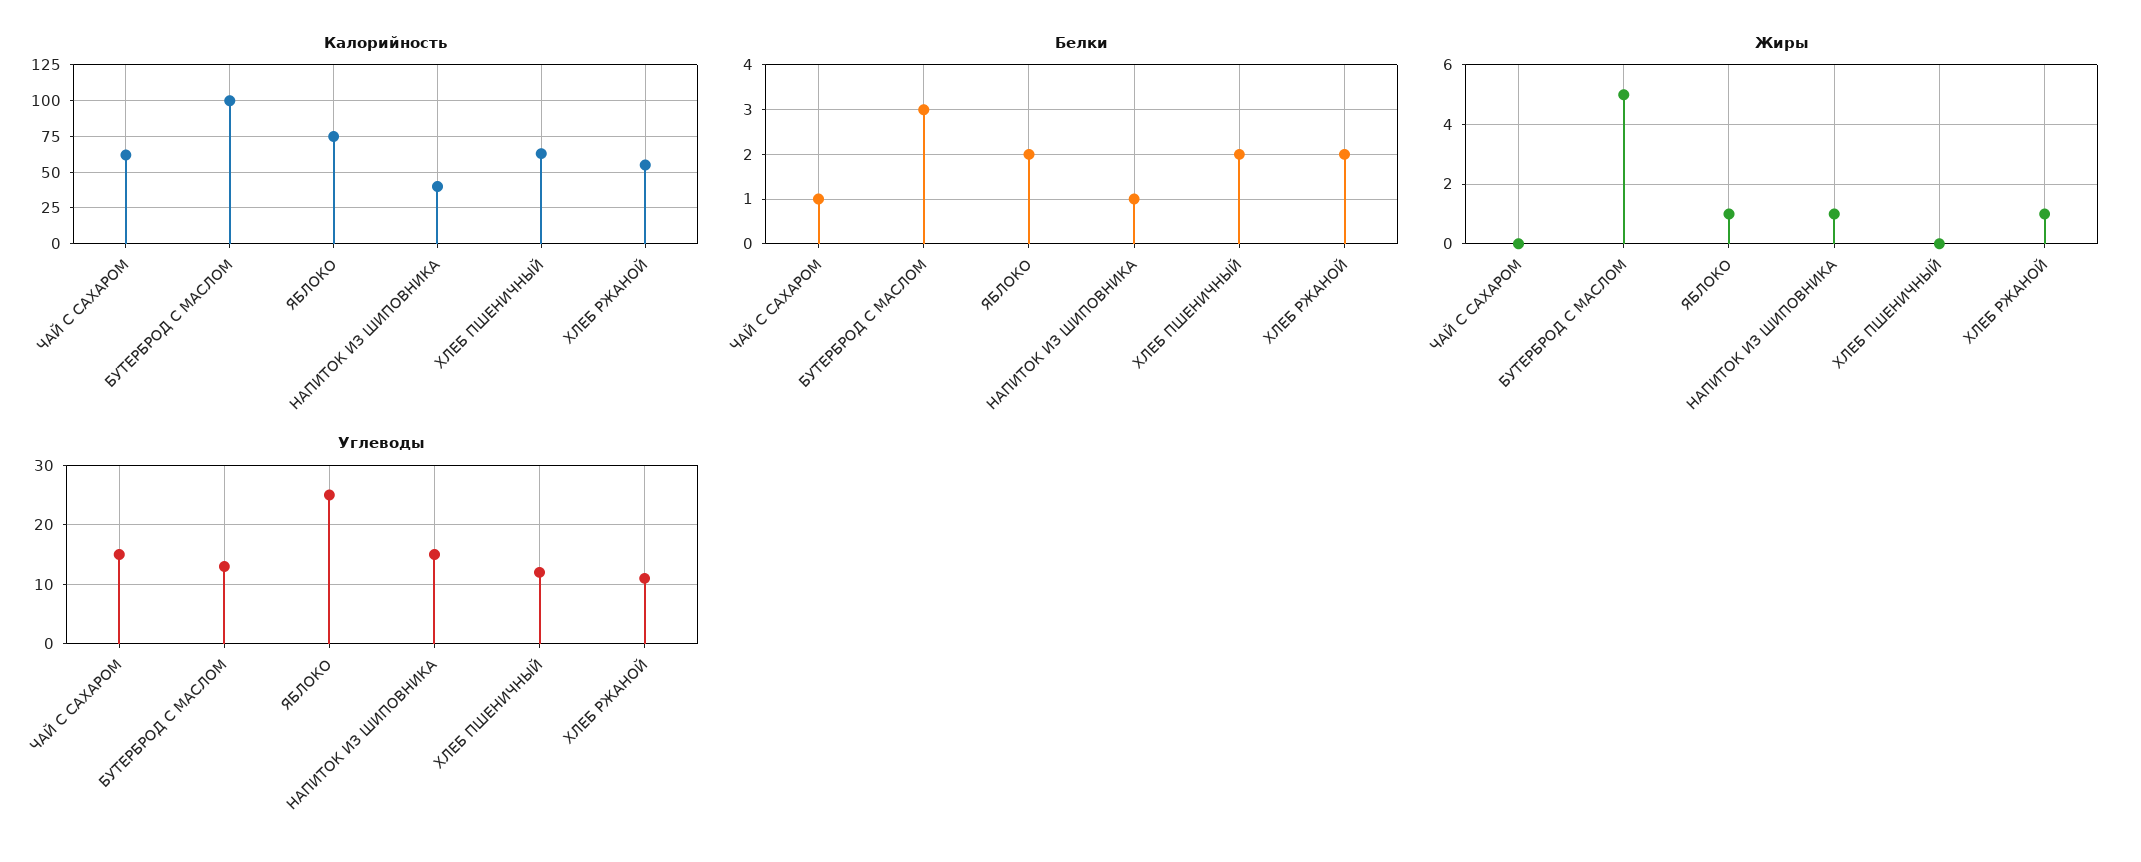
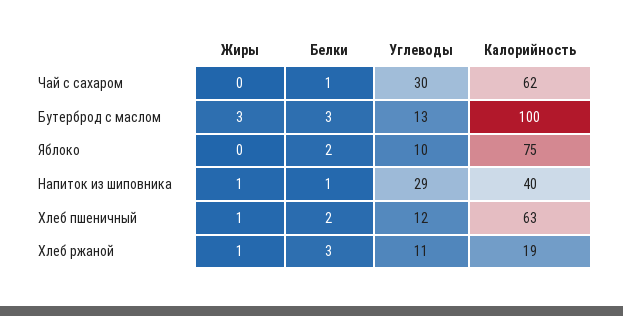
  {
    "Калорийность": {
      "ЧАЙ С САХАРОМ": 62,
      "БУТЕРБРОД С МАСЛОМ": 100,
      "ЯБЛОКО": 75,
      "НАПИТОК ИЗ ШИПОВНИКА": 40,
      "ХЛЕБ ПШЕНИЧНЫЙ": 63,
-     "ХЛЕБ РЖАНОЙ": 55
+     "ХЛЕБ РЖАНОЙ": 19
    },
    "Белки": {
      "ЧАЙ С САХАРОМ": 1,
      "БУТЕРБРОД С МАСЛОМ": 3,
      "ЯБЛОКО": 2,
      "НАПИТОК ИЗ ШИПОВНИКА": 1,
      "ХЛЕБ ПШЕНИЧНЫЙ": 2,
-     "ХЛЕБ РЖАНОЙ": 2
+     "ХЛЕБ РЖАНОЙ": 3
    },
    "Жиры": {
      "ЧАЙ С САХАРОМ": 0,
-     "БУТЕРБРОД С МАСЛОМ": 5,
+     "БУТЕРБРОД С МАСЛОМ": 3,
-     "ЯБЛОКО": 1,
+     "ЯБЛОКО": 0,
      "НАПИТОК ИЗ ШИПОВНИКА": 1,
-     "ХЛЕБ ПШЕНИЧНЫЙ": 0,
+     "ХЛЕБ ПШЕНИЧНЫЙ": 1,
      "ХЛЕБ РЖАНОЙ": 1
    },
    "Углеводы": {
-     "ЧАЙ С САХАРОМ": 15,
+     "ЧАЙ С САХАРОМ": 30,
      "БУТЕРБРОД С МАСЛОМ": 13,
-     "ЯБЛОКО": 25,
+     "ЯБЛОКО": 10,
-     "НАПИТОК ИЗ ШИПОВНИКА": 15,
+     "НАПИТОК ИЗ ШИПОВНИКА": 29,
      "ХЛЕБ ПШЕНИЧНЫЙ": 12,
      "ХЛЕБ РЖАНОЙ": 11
    }
  }

